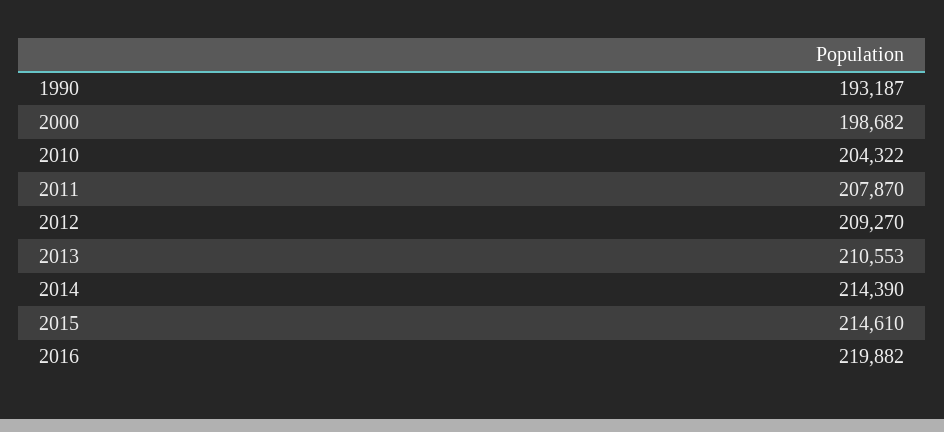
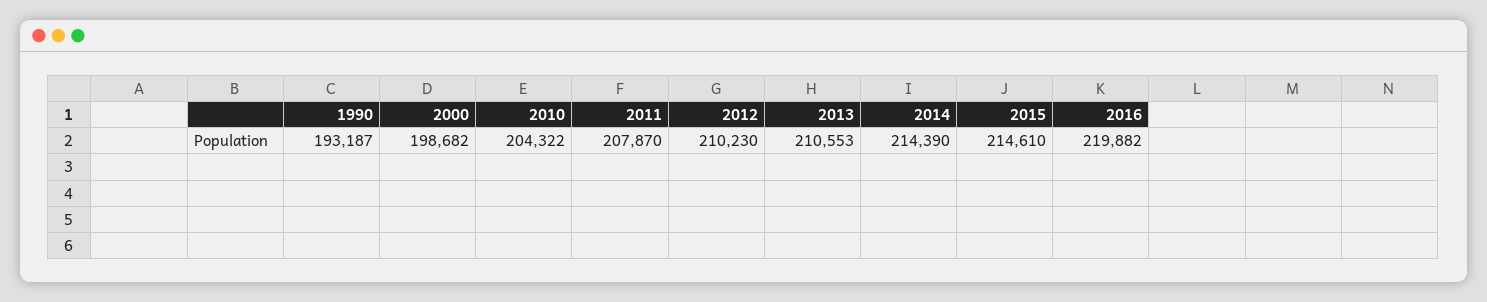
  {
    "1990": 193187,
    "2000": 198682,
    "2010": 204322,
    "2011": 207870,
-   "2012": 209270,
+   "2012": 210230,
    "2013": 210553,
    "2014": 214390,
    "2015": 214610,
    "2016": 219882
  }

